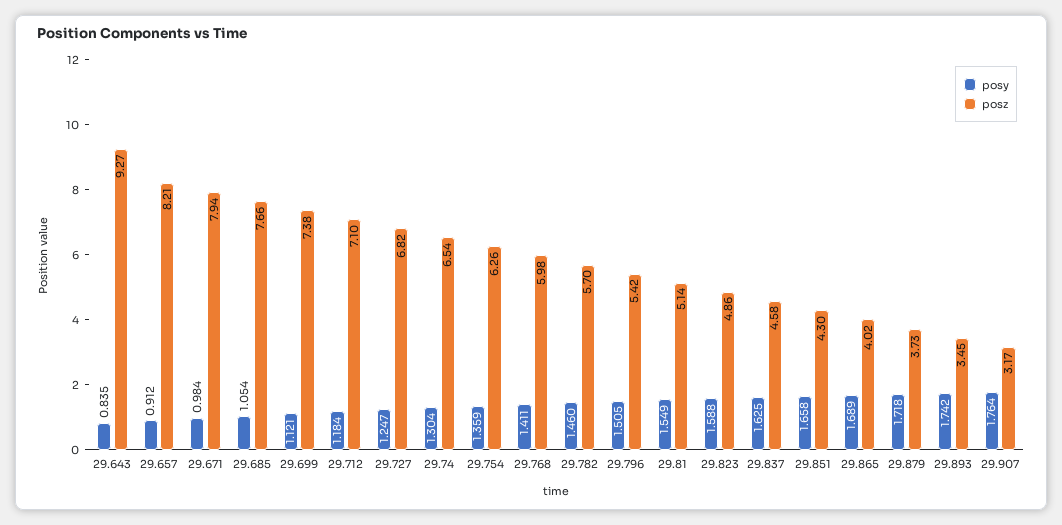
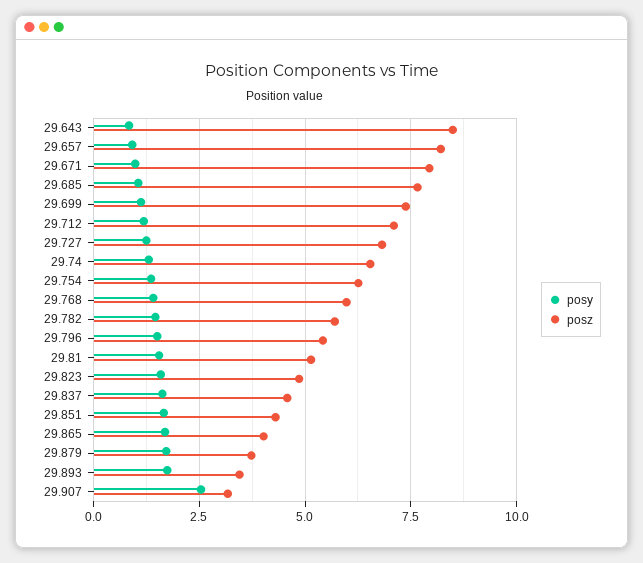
  {
    "posy": {
      "29.643": 0.835,
      "29.657": 0.912,
      "29.671": 0.984,
      "29.685": 1.054,
      "29.699": 1.121,
      "29.712": 1.184,
      "29.727": 1.247,
      "29.74": 1.304,
      "29.754": 1.359,
      "29.768": 1.411,
      "29.782": 1.46,
      "29.796": 1.505,
      "29.81": 1.549,
      "29.823": 1.588,
      "29.837": 1.625,
      "29.851": 1.658,
      "29.865": 1.689,
      "29.879": 1.718,
      "29.893": 1.742,
-     "29.907": 1.764
+     "29.907": 2.5
    },
    "posz": {
-     "29.643": 9.27,
+     "29.643": 8.5,
      "29.657": 8.21,
      "29.671": 7.94,
      "29.685": 7.66,
      "29.699": 7.38,
      "29.712": 7.1,
      "29.727": 6.82,
      "29.74": 6.54,
      "29.754": 6.26,
      "29.768": 5.98,
      "29.782": 5.7,
      "29.796": 5.42,
      "29.81": 5.14,
      "29.823": 4.86,
      "29.837": 4.58,
      "29.851": 4.3,
      "29.865": 4.02,
      "29.879": 3.73,
      "29.893": 3.45,
      "29.907": 3.17
    }
  }

